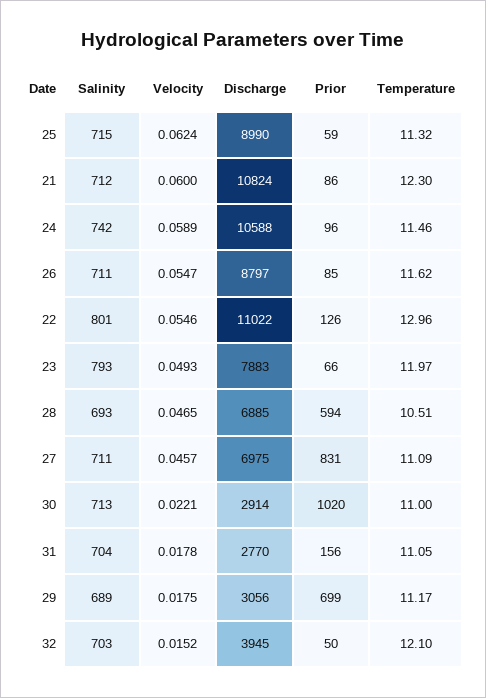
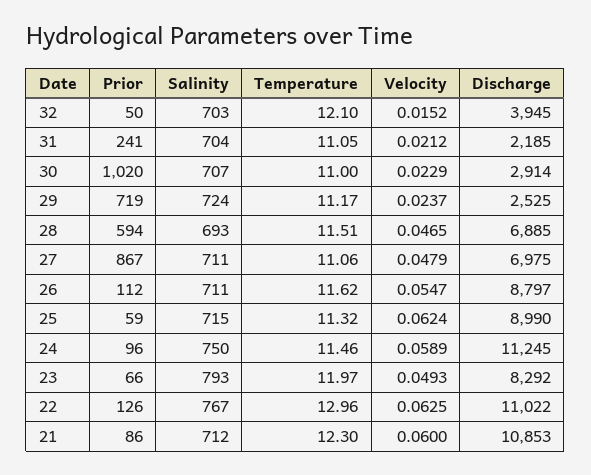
  {
    "Salinity": {
      "25": 715,
      "21": 712,
-     "24": 742,
+     "24": 750,
      "26": 711,
-     "22": 801,
+     "22": 767,
      "23": 793,
      "28": 693,
      "27": 711,
-     "30": 713,
+     "30": 707,
      "31": 704,
-     "29": 689,
+     "29": 724,
      "32": 703
    },
    "Velocity": {
      "25": 0.0624,
      "21": 0.06,
      "24": 0.0589,
      "26": 0.0547,
-     "22": 0.0546,
+     "22": 0.0625,
      "23": 0.0493,
      "28": 0.0465,
-     "27": 0.0457,
+     "27": 0.0479,
-     "30": 0.0221,
+     "30": 0.0229,
-     "31": 0.0178,
+     "31": 0.0212,
-     "29": 0.0175,
+     "29": 0.0237,
      "32": 0.0152
    },
    "Discharge": {
      "25": 8990,
-     "21": 10824,
+     "21": 10853,
-     "24": 10588,
+     "24": 11245,
      "26": 8797,
      "22": 11022,
-     "23": 7883,
+     "23": 8292,
      "28": 6885,
      "27": 6975,
      "30": 2914,
-     "31": 2770,
+     "31": 2185,
-     "29": 3056,
+     "29": 2525,
      "32": 3945
    },
    "Prior": {
      "25": 59,
      "21": 86,
      "24": 96,
-     "26": 85,
+     "26": 112,
      "22": 126,
      "23": 66,
      "28": 594,
-     "27": 831,
+     "27": 867,
      "30": 1020,
-     "31": 156,
+     "31": 241,
-     "29": 699,
+     "29": 719,
      "32": 50
    },
    "Temperature": {
      "25": 11.32,
      "21": 12.3,
      "24": 11.46,
      "26": 11.62,
      "22": 12.96,
      "23": 11.97,
-     "28": 10.51,
+     "28": 11.51,
-     "27": 11.09,
+     "27": 11.06,
      "30": 11,
      "31": 11.05,
      "29": 11.17,
      "32": 12.1
    }
  }

